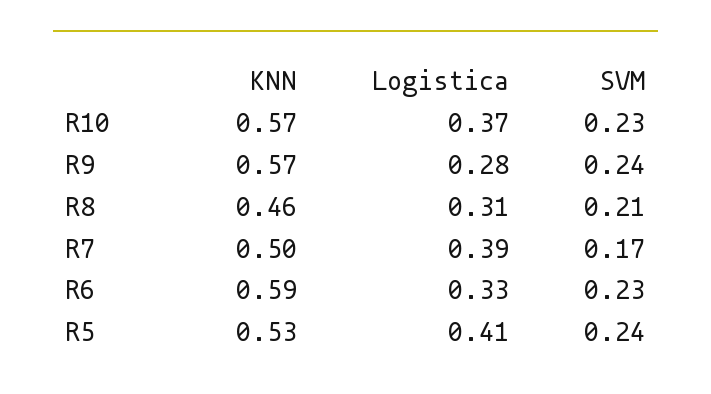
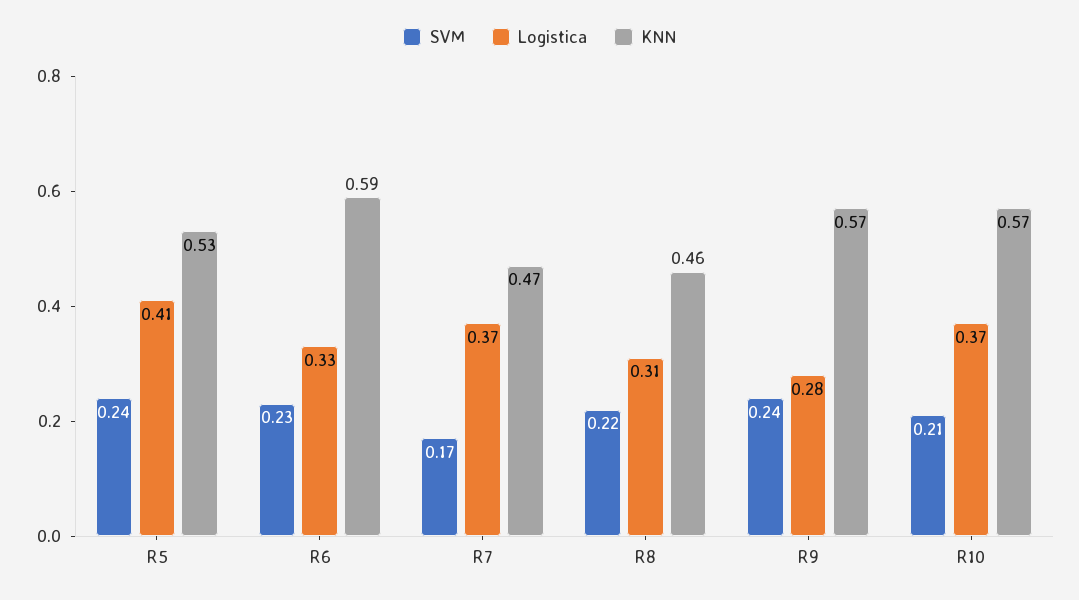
  {
    "KNN": {
      "R10": 0.57,
      "R9": 0.57,
      "R8": 0.46,
-     "R7": 0.5,
+     "R7": 0.47,
      "R6": 0.59,
      "R5": 0.53
    },
    "Logistica": {
      "R10": 0.37,
      "R9": 0.28,
      "R8": 0.31,
-     "R7": 0.39,
+     "R7": 0.37,
      "R6": 0.33,
      "R5": 0.41
    },
    "SVM": {
-     "R10": 0.23,
+     "R10": 0.21,
      "R9": 0.24,
-     "R8": 0.21,
+     "R8": 0.22,
      "R7": 0.17,
      "R6": 0.23,
      "R5": 0.24
    }
  }

